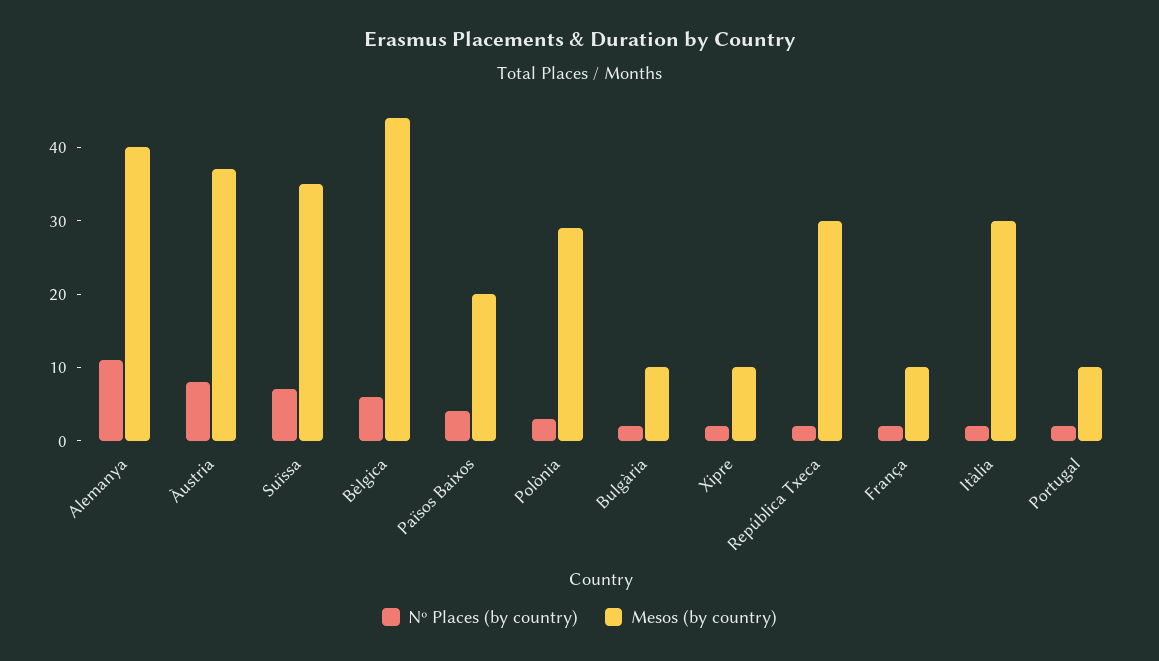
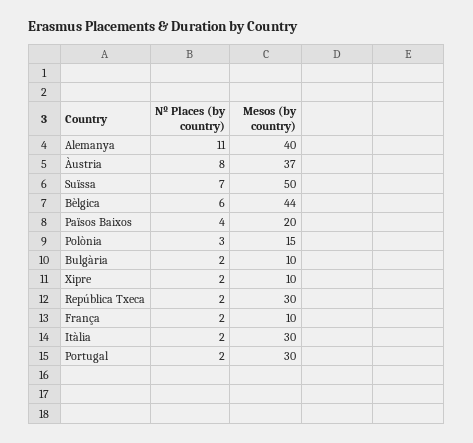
  {
    "Nº Places (by country)": {
      "Alemanya": 11,
      "Àustria": 8,
      "Suïssa": 7,
      "Bèlgica": 6,
      "Països Baixos": 4,
      "Polònia": 3,
      "Bulgària": 2,
      "Xipre": 2,
      "República Txeca": 2,
      "França": 2,
      "Itàlia": 2,
      "Portugal": 2
    },
    "Mesos (by country)": {
      "Alemanya": 40,
      "Àustria": 37,
-     "Suïssa": 35,
+     "Suïssa": 50,
      "Bèlgica": 44,
      "Països Baixos": 20,
-     "Polònia": 30,
+     "Polònia": 15,
      "Bulgària": 10,
      "Xipre": 10,
      "República Txeca": 30,
      "França": 10,
      "Itàlia": 30,
-     "Portugal": 10
+     "Portugal": 30
    }
  }

